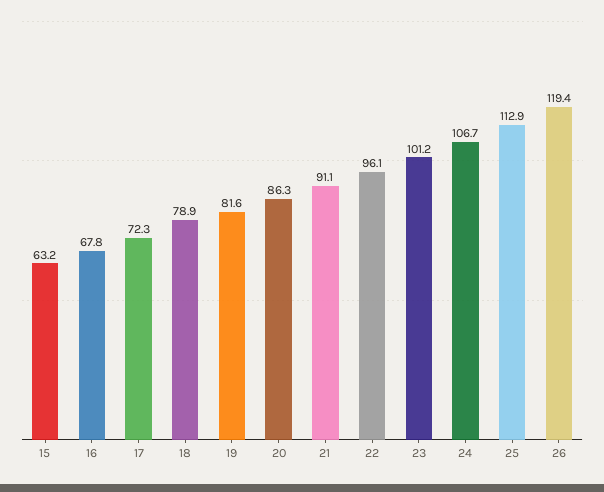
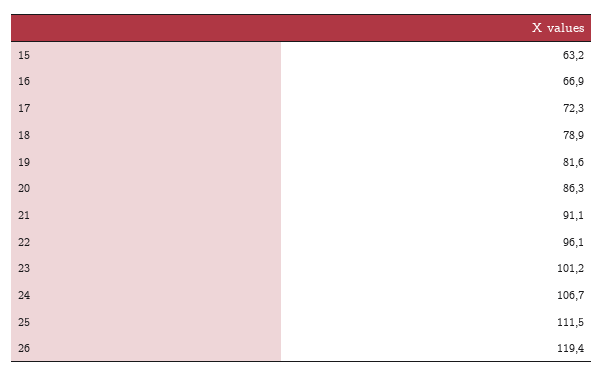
  {
    "15": 63.2,
-   "16": 67.8,
+   "16": 66.9,
    "17": 72.3,
    "18": 78.9,
    "19": 81.6,
    "20": 86.3,
    "21": 91.1,
    "22": 96.1,
    "23": 101.2,
    "24": 106.7,
-   "25": 112.9,
+   "25": 111.5,
    "26": 119.4
  }

